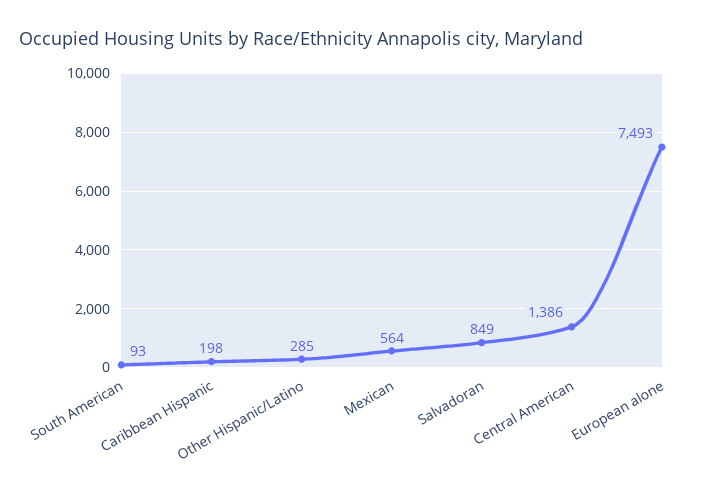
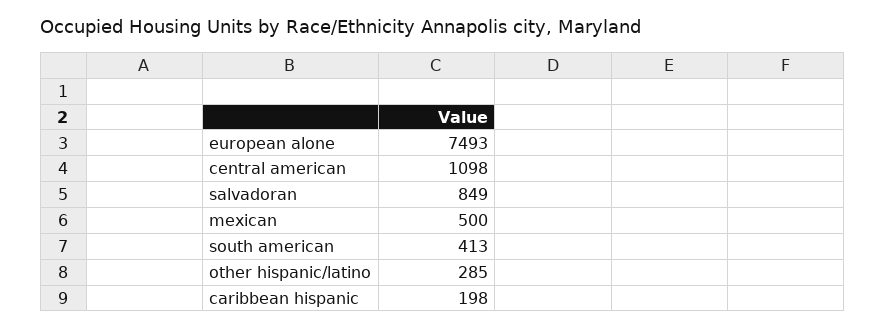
  {
-   "South American": 93,
+   "South American": 413,
    "Caribbean Hispanic": 198,
    "Other Hispanic/Latino": 285,
-   "Mexican": 564,
+   "Mexican": 500,
    "Salvadoran": 849,
-   "Central American": 1386,
+   "Central American": 1098,
    "European alone": 7493
  }

